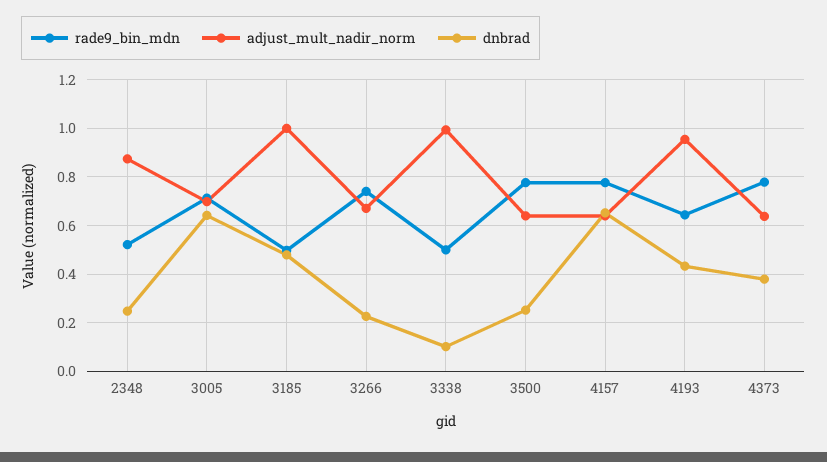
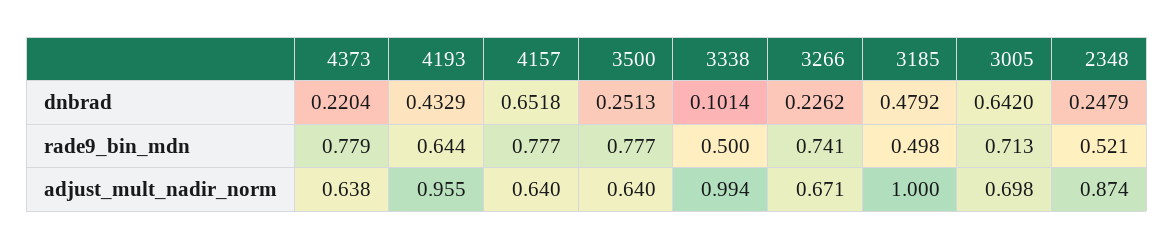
  {
    "rade9_bin_mdn": {
      "2348": 0.521,
      "3005": 0.713,
      "3185": 0.498,
      "3266": 0.741,
      "3338": 0.5,
      "3500": 0.777,
      "4157": 0.777,
      "4193": 0.644,
      "4373": 0.779
    },
    "adjust_mult_nadir_norm": {
      "2348": 0.874,
      "3005": 0.698,
      "3185": 1,
      "3266": 0.671,
      "3338": 0.994,
      "3500": 0.64,
      "4157": 0.64,
      "4193": 0.955,
      "4373": 0.638
    },
    "dnbrad": {
      "2348": 0.2479,
      "3005": 0.642,
      "3185": 0.4792,
      "3266": 0.2262,
      "3338": 0.1014,
      "3500": 0.2513,
      "4157": 0.6518,
      "4193": 0.4329,
-     "4373": 0.375
+     "4373": 0.2204
    }
  }

